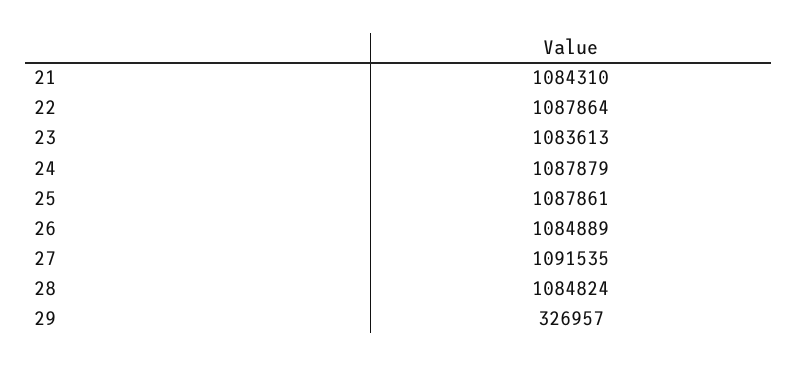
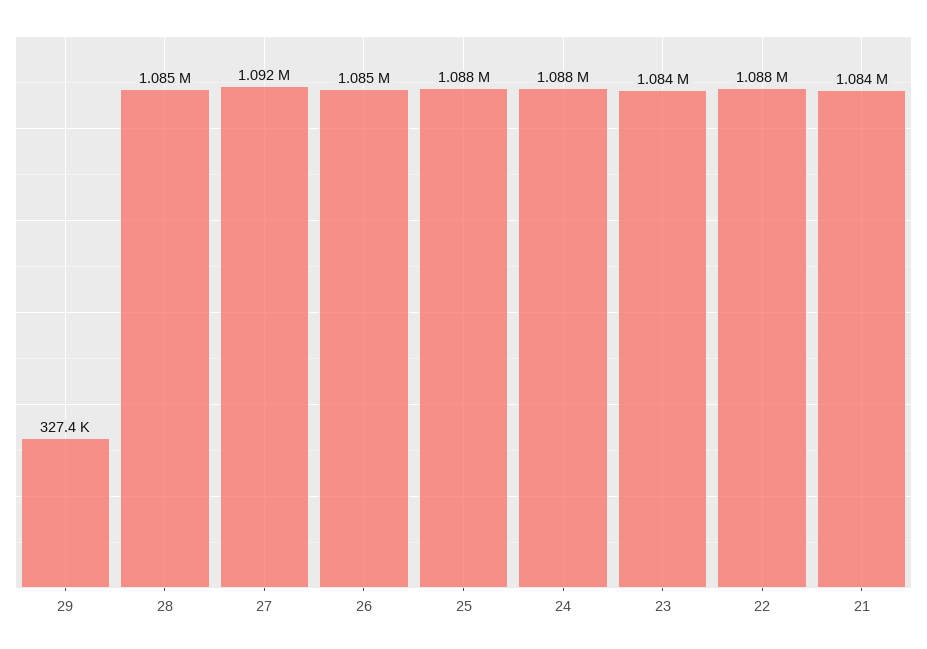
  {
    "21": 1084310,
    "22": 1087864,
    "23": 1083613,
    "24": 1087879,
    "25": 1087861,
    "26": 1084889,
    "27": 1091535,
    "28": 1084824,
-   "29": 326957
+   "29": 327400
  }

